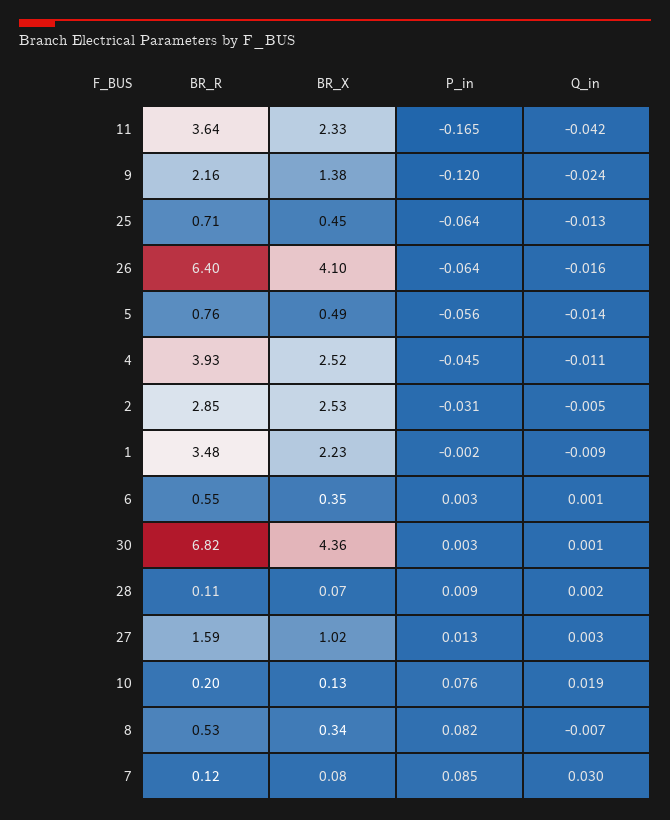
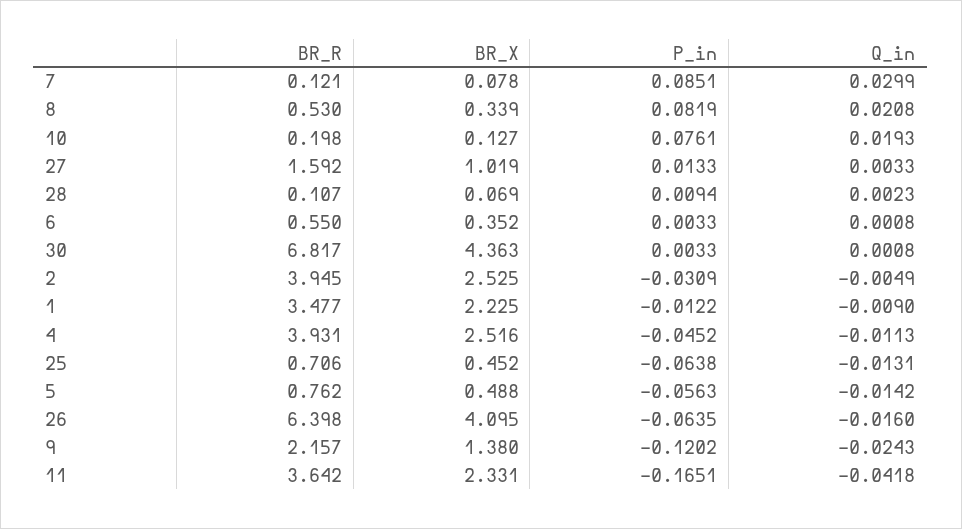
  {
    "BR_R": {
      "11": 3.642,
      "9": 2.157,
      "25": 0.706,
      "26": 6.398,
      "5": 0.762,
      "4": 3.931,
-     "2": 2.85,
+     "2": 3.945,
      "1": 3.477,
      "6": 0.55,
      "30": 6.817,
      "28": 0.107,
      "27": 1.592,
      "10": 0.198,
      "8": 0.53,
      "7": 0.121
    },
    "BR_X": {
      "11": 2.331,
      "9": 1.38,
      "25": 0.452,
      "26": 4.095,
      "5": 0.488,
      "4": 2.516,
      "2": 2.525,
      "1": 2.225,
      "6": 0.352,
      "30": 4.363,
      "28": 0.069,
      "27": 1.019,
      "10": 0.127,
      "8": 0.339,
      "7": 0.078
    },
    "P_in": {
      "11": -0.1651,
      "9": -0.1202,
      "25": -0.0638,
      "26": -0.0635,
      "5": -0.0563,
      "4": -0.0452,
      "2": -0.0309,
-     "1": -0.002,
+     "1": -0.0122,
      "6": 0.0033,
      "30": 0.0033,
      "28": 0.0094,
      "27": 0.0133,
      "10": 0.0761,
      "8": 0.0819,
      "7": 0.0851
    },
    "Q_in": {
      "11": -0.0418,
      "9": -0.0243,
      "25": -0.0131,
      "26": -0.016,
      "5": -0.0142,
      "4": -0.0113,
      "2": -0.0049,
      "1": -0.009,
      "6": 0.0008,
      "30": 0.0008,
      "28": 0.0023,
      "27": 0.0033,
      "10": 0.0193,
-     "8": -0.007,
+     "8": 0.0208,
      "7": 0.0299
    }
  }

